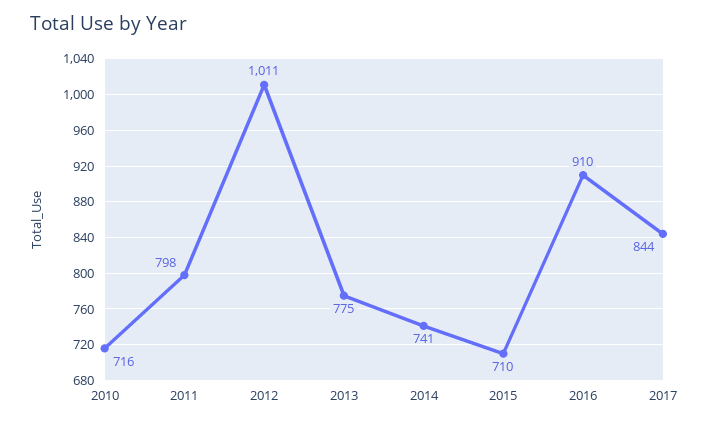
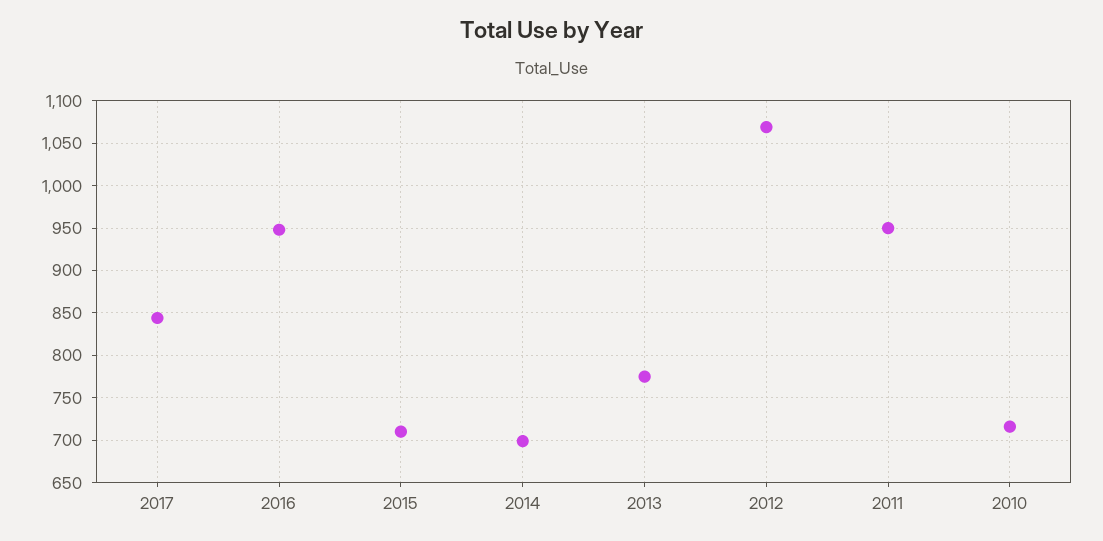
  {
    "2010": 716,
-   "2011": 798,
+   "2011": 950,
-   "2012": 1011,
+   "2012": 1070,
    "2013": 775,
-   "2014": 741,
+   "2014": 700,
    "2015": 710,
-   "2016": 910,
+   "2016": 950,
    "2017": 844
  }

